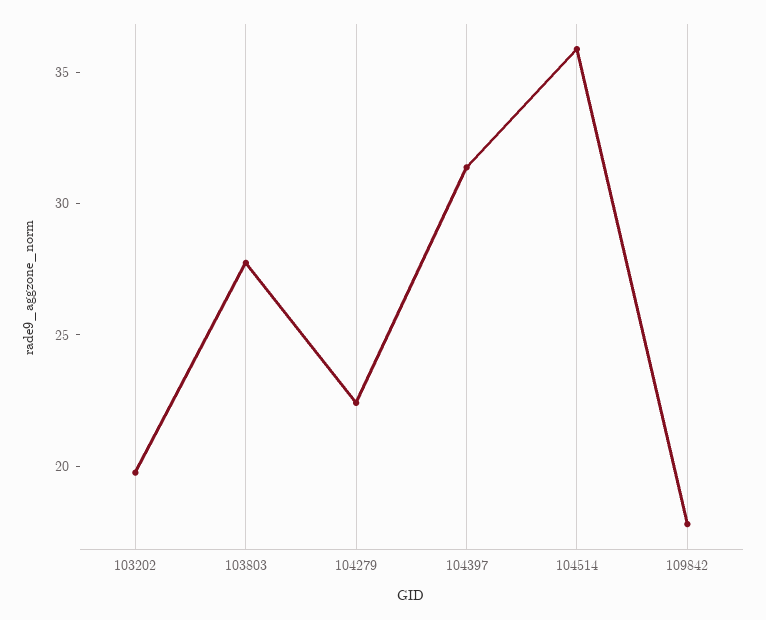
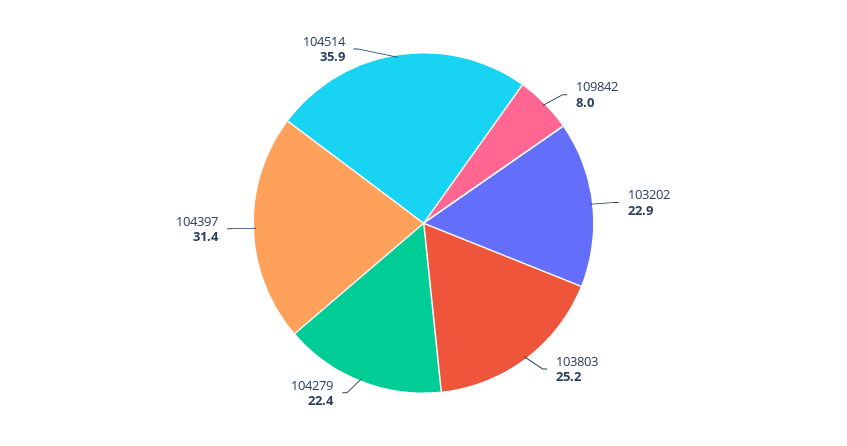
  {
-   "103202": 20,
+   "103202": 22.9,
-   "103803": 28,
+   "103803": 25.2,
    "104279": 22.4,
    "104397": 31.4,
    "104514": 35.9,
-   "109842": 18
+   "109842": 8
  }

